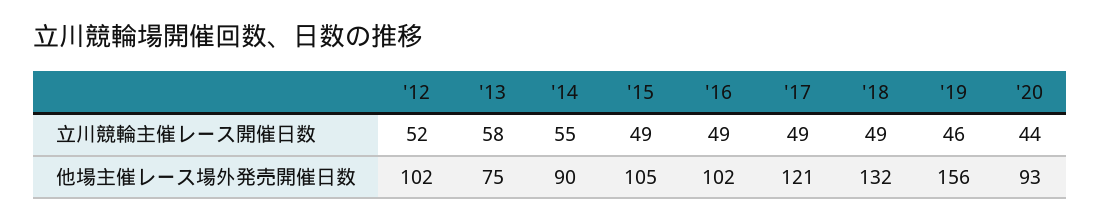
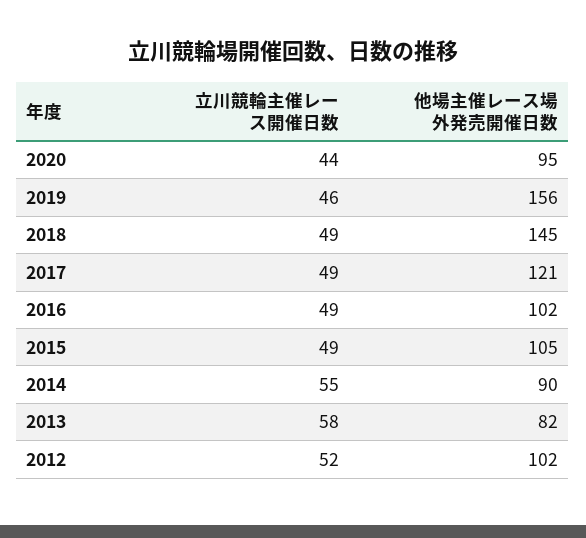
  {
    "'12": {
      "立川競輪主催レース開催日数": 52,
      "他場主催レース場外発売開催日数": 102
    },
    "'13": {
      "立川競輪主催レース開催日数": 58,
-     "他場主催レース場外発売開催日数": 75
+     "他場主催レース場外発売開催日数": 82
    },
    "'14": {
      "立川競輪主催レース開催日数": 55,
      "他場主催レース場外発売開催日数": 90
    },
    "'15": {
      "立川競輪主催レース開催日数": 49,
      "他場主催レース場外発売開催日数": 105
    },
    "'16": {
      "立川競輪主催レース開催日数": 49,
      "他場主催レース場外発売開催日数": 102
    },
    "'17": {
      "立川競輪主催レース開催日数": 49,
      "他場主催レース場外発売開催日数": 121
    },
    "'18": {
      "立川競輪主催レース開催日数": 49,
-     "他場主催レース場外発売開催日数": 132
+     "他場主催レース場外発売開催日数": 145
    },
    "'19": {
      "立川競輪主催レース開催日数": 46,
      "他場主催レース場外発売開催日数": 156
    },
    "'20": {
      "立川競輪主催レース開催日数": 44,
-     "他場主催レース場外発売開催日数": 93
+     "他場主催レース場外発売開催日数": 95
    }
  }

